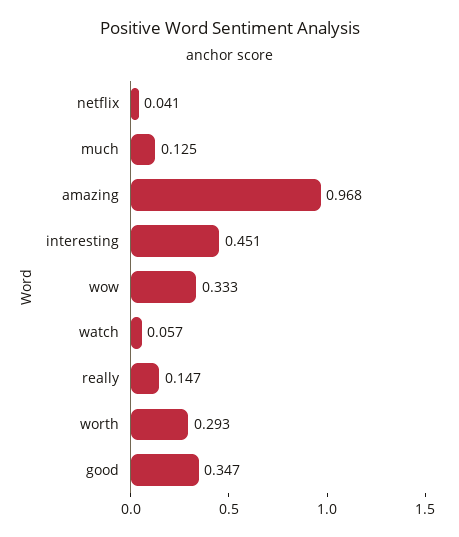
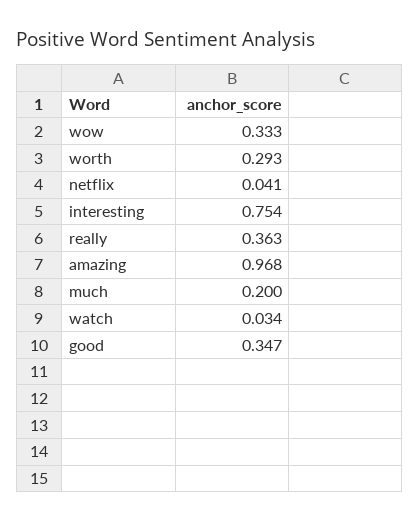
  {
    "netflix": 0.041,
-   "much": 0.125,
+   "much": 0.2,
    "amazing": 0.968,
-   "interesting": 0.451,
+   "interesting": 0.754,
    "wow": 0.333,
-   "watch": 0.057,
+   "watch": 0.034,
-   "really": 0.147,
+   "really": 0.363,
    "worth": 0.293,
    "good": 0.347
  }

